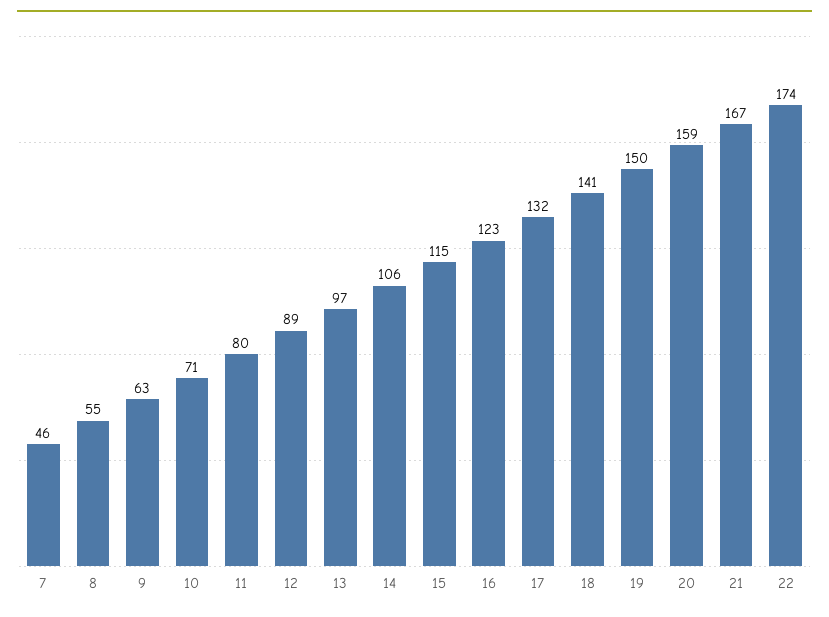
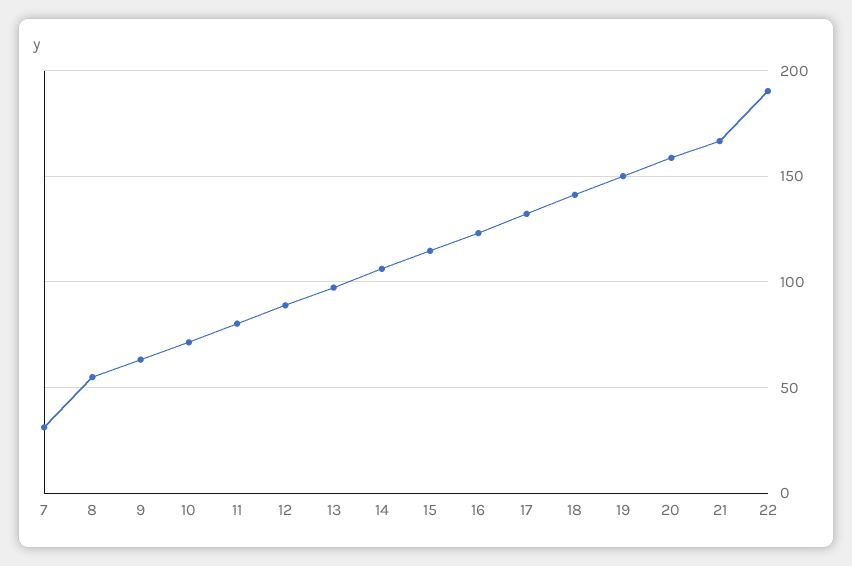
  {
-   "7": 46,
+   "7": 30,
    "8": 55,
    "9": 63,
    "10": 71,
    "11": 80,
    "12": 89,
    "13": 97,
    "14": 106,
    "15": 115,
    "16": 123,
    "17": 132,
    "18": 141,
    "19": 150,
    "20": 159,
    "21": 167,
-   "22": 174
+   "22": 190
  }

